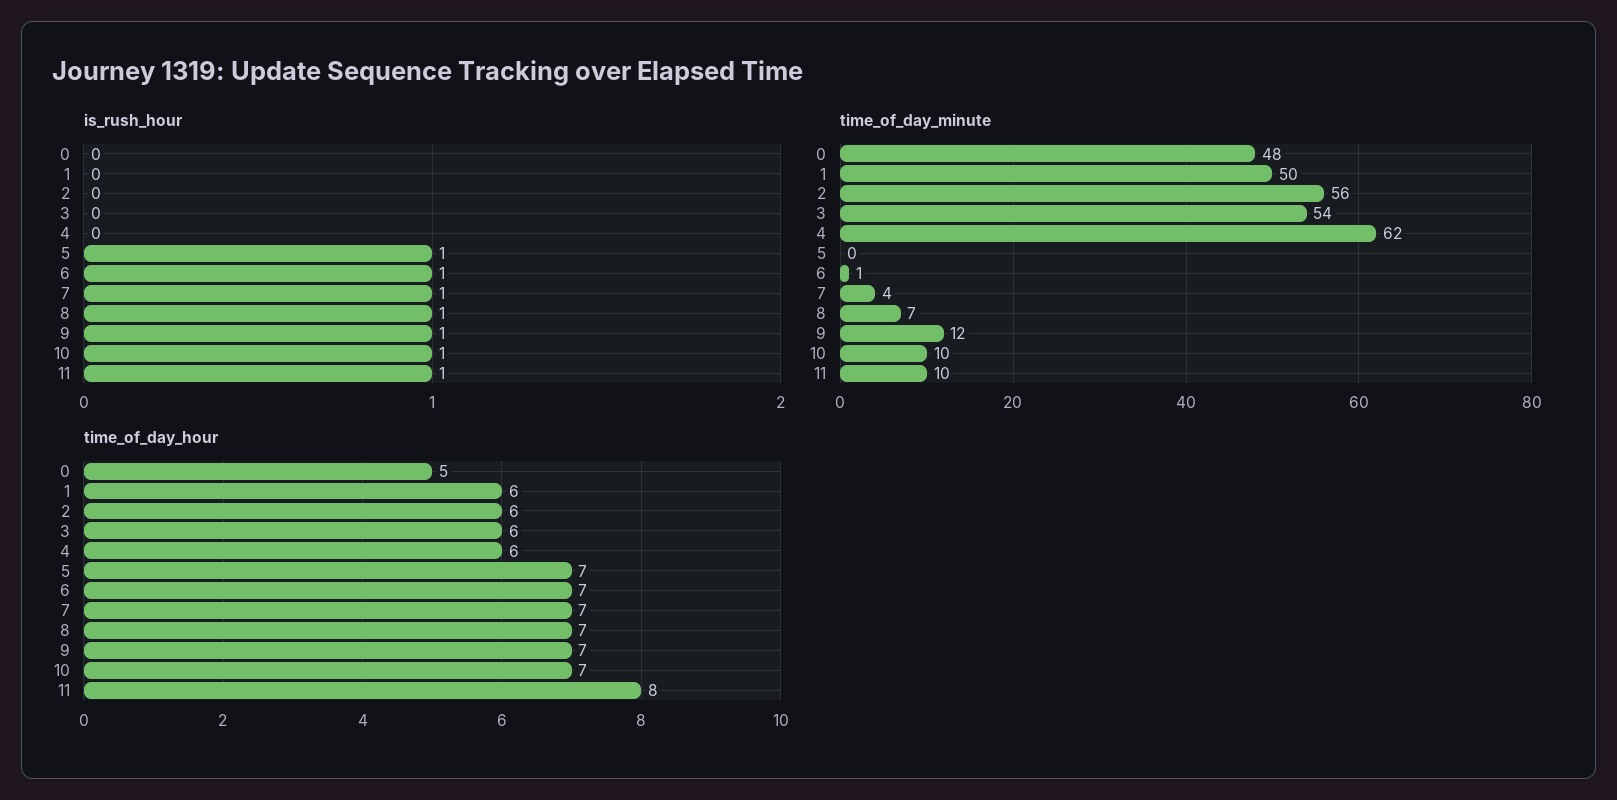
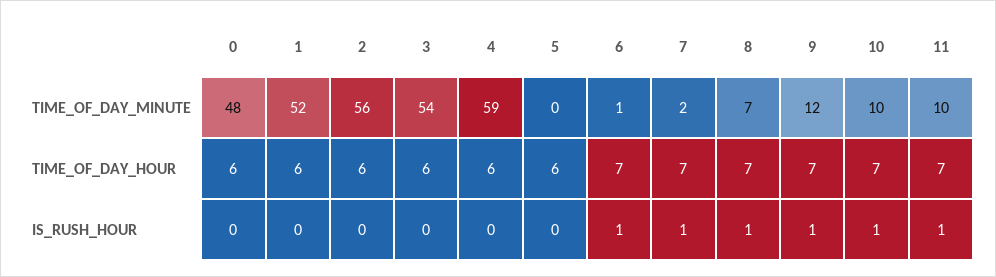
  {
    "is_rush_hour": {
      "0": 0,
      "1": 0,
      "2": 0,
      "3": 0,
      "4": 0,
-     "5": 1,
+     "5": 0,
      "6": 1,
      "7": 1,
      "8": 1,
      "9": 1,
      "10": 1,
      "11": 1
    },
    "time_of_day_minute": {
      "0": 48,
-     "1": 50,
+     "1": 52,
      "2": 56,
      "3": 54,
-     "4": 62,
+     "4": 59,
      "5": 0,
      "6": 1,
-     "7": 4,
+     "7": 2,
      "8": 7,
      "9": 12,
      "10": 10,
      "11": 10
    },
    "time_of_day_hour": {
-     "0": 5,
+     "0": 6,
      "1": 6,
      "2": 6,
      "3": 6,
      "4": 6,
-     "5": 7,
+     "5": 6,
      "6": 7,
      "7": 7,
      "8": 7,
      "9": 7,
      "10": 7,
-     "11": 8
+     "11": 7
    }
  }

